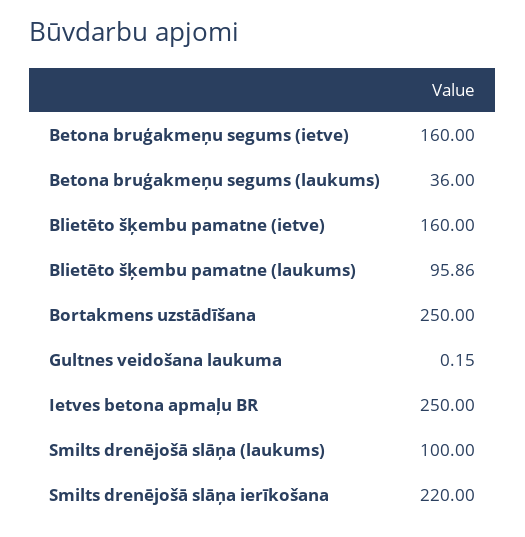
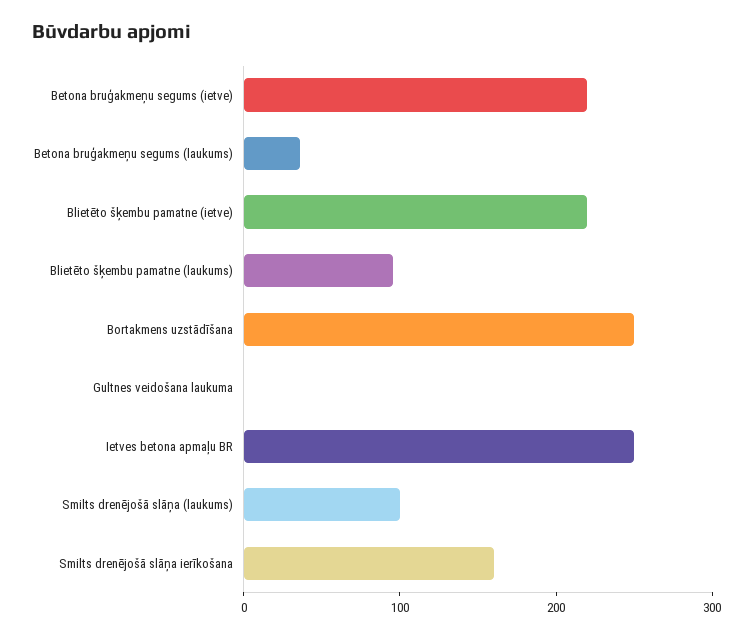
  {
-   "Betona bruģakmeņu segums (ietve)": 160,
+   "Betona bruģakmeņu segums (ietve)": 220,
    "Betona bruģakmeņu segums (laukums)": 36,
-   "Blietēto šķembu pamatne (ietve)": 160,
+   "Blietēto šķembu pamatne (ietve)": 220,
    "Blietēto šķembu pamatne (laukums)": 95.86,
    "Bortakmens uzstādīšana": 250,
    "Gultnes veidošana laukuma": 0.15,
    "Ietves betona apmaļu BR": 250,
    "Smilts drenējošā slāņa (laukums)": 100,
-   "Smilts drenējošā slāņa ierīkošana": 220
+   "Smilts drenējošā slāņa ierīkošana": 160
  }

